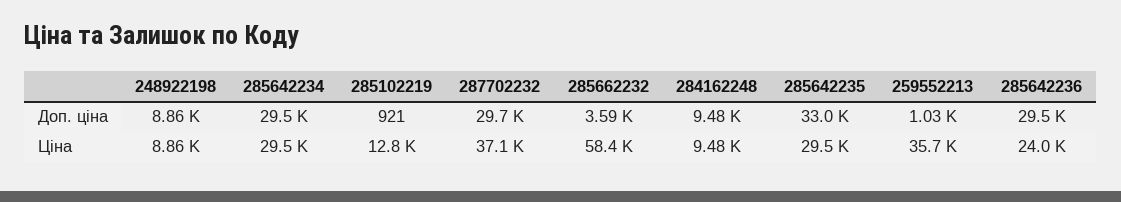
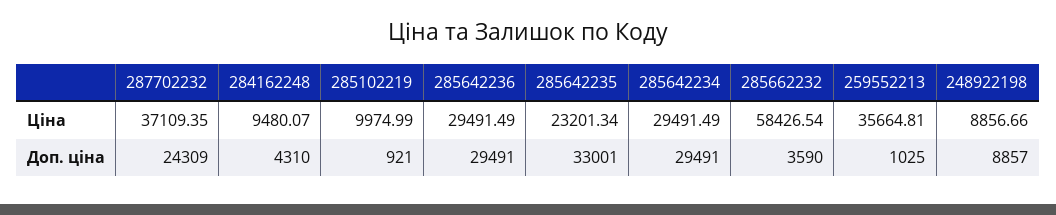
  {
    "248922198": {
      "Доп. ціна": 8857,
      "Ціна": 8856.66
    },
    "285642234": {
      "Доп. ціна": 29491,
      "Ціна": 29491.49
    },
    "285102219": {
      "Доп. ціна": 921,
-     "Ціна": 12800
+     "Ціна": 9974.99
    },
    "287702232": {
-     "Доп. ціна": 29700,
+     "Доп. ціна": 24309,
      "Ціна": 37109.35
    },
    "285662232": {
      "Доп. ціна": 3590,
      "Ціна": 58426.54
    },
    "284162248": {
-     "Доп. ціна": 9480,
+     "Доп. ціна": 4310,
      "Ціна": 9480.07
    },
    "285642235": {
      "Доп. ціна": 33001,
-     "Ціна": 29500
+     "Ціна": 23201.34
    },
    "259552213": {
      "Доп. ціна": 1025,
      "Ціна": 35664.81
    },
    "285642236": {
      "Доп. ціна": 29491,
-     "Ціна": 24000
+     "Ціна": 29491.49
    }
  }

